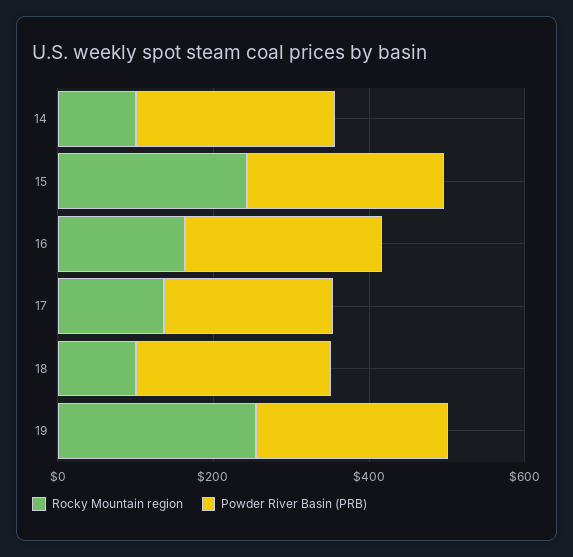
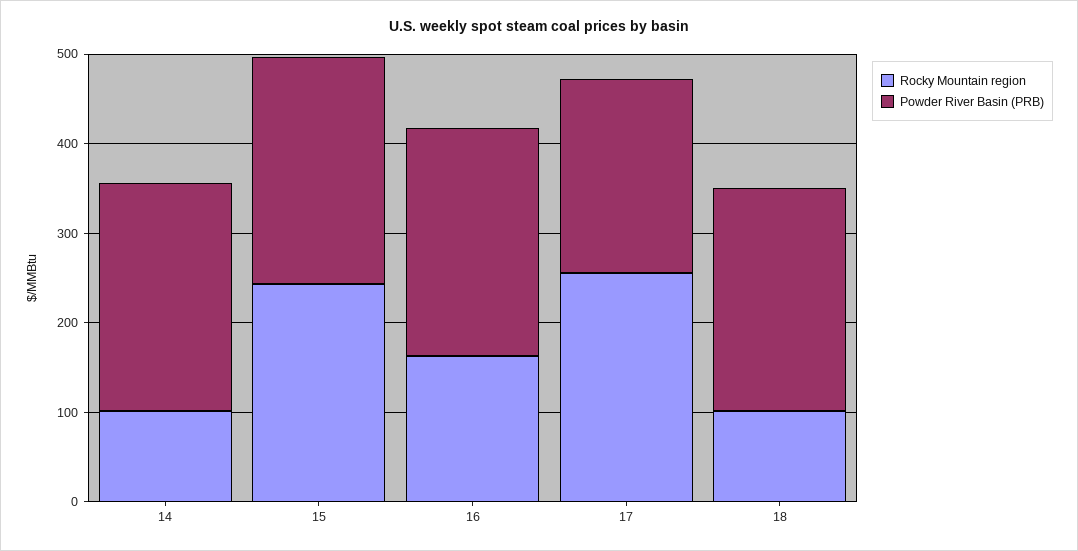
  {
    "Rocky Mountain region": {
      "14": 100,
      "15": 240,
      "16": 160,
-     "17": 150,
+     "17": 260,
-     "18": 100,
+     "18": 100
-     "19": 250
    },
    "Powder River Basin (PRB)": {
      "14": 260,
      "15": 260,
      "16": 260,
      "17": 220,
-     "18": 260,
+     "18": 260
-     "19": 250
    }
  }

